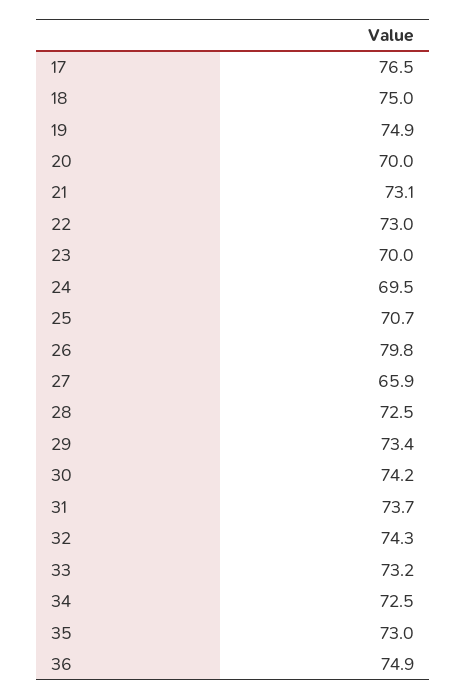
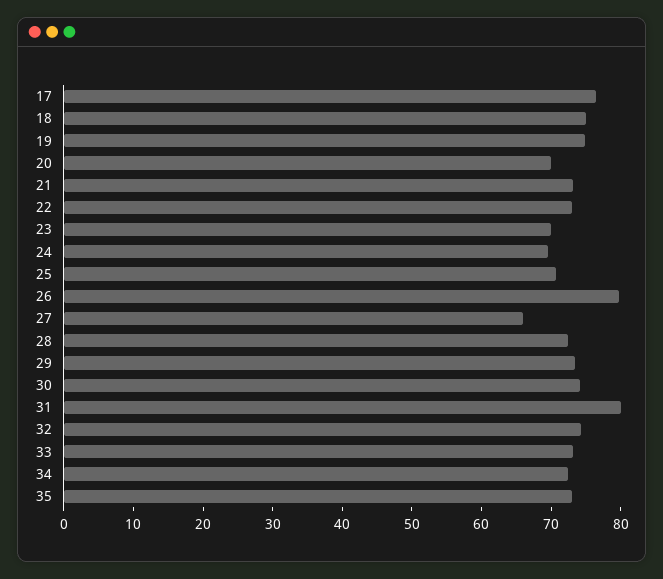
  {
    "17": 76.5,
    "18": 75,
    "19": 74.9,
    "20": 70,
    "21": 73.1,
    "22": 73,
    "23": 70,
    "24": 69.5,
    "25": 70.7,
    "26": 79.8,
    "27": 65.9,
    "28": 72.5,
    "29": 73.4,
    "30": 74.2,
-   "31": 73.7,
+   "31": 80,
    "32": 74.3,
    "33": 73.2,
    "34": 72.5,
-   "35": 73,
+   "35": 73
-   "36": 74.9
  }

